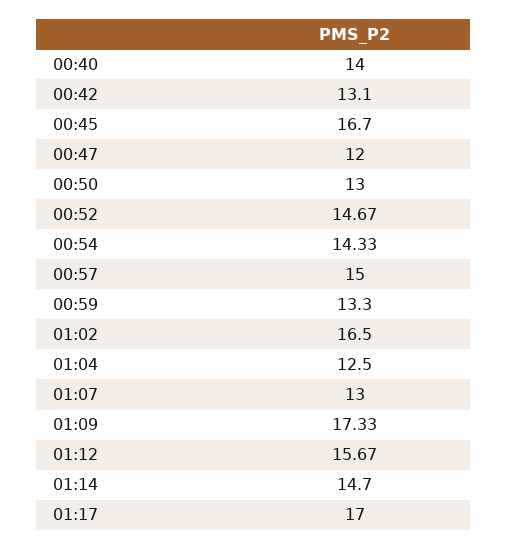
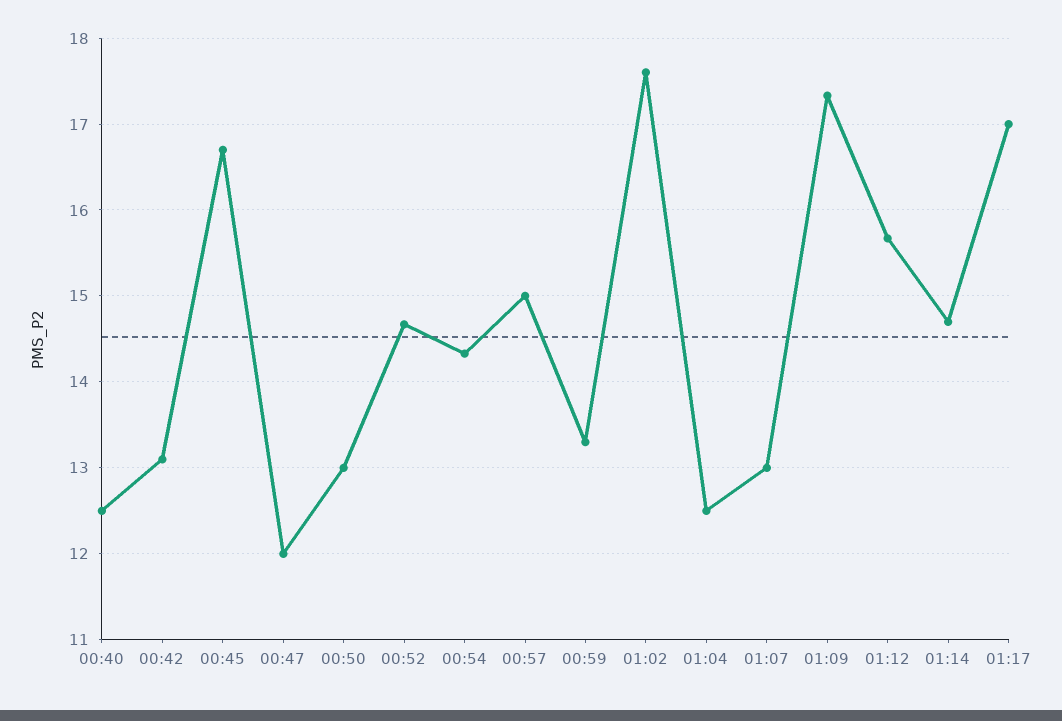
  {
-   "00:40": 14,
+   "00:40": 12.5,
    "00:42": 13.1,
    "00:45": 16.7,
    "00:47": 12,
    "00:50": 13,
    "00:52": 14.67,
    "00:54": 14.33,
    "00:57": 15,
    "00:59": 13.3,
-   "01:02": 16.5,
+   "01:02": 17.6,
    "01:04": 12.5,
    "01:07": 13,
    "01:09": 17.33,
    "01:12": 15.67,
    "01:14": 14.7,
    "01:17": 17
  }

